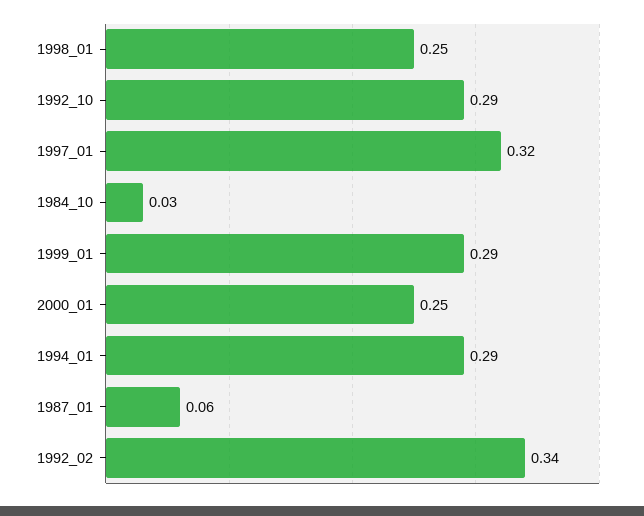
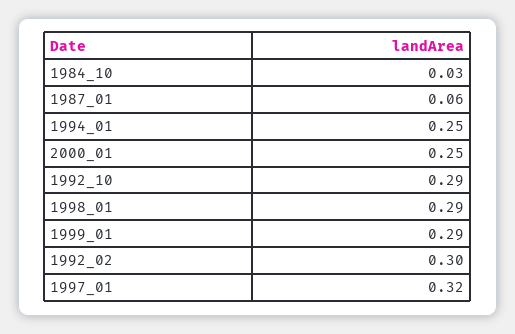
  {
-   "1998_01": 0.25,
+   "1998_01": 0.29,
    "1992_10": 0.29,
    "1997_01": 0.32,
    "1984_10": 0.03,
    "1999_01": 0.29,
    "2000_01": 0.25,
-   "1994_01": 0.29,
+   "1994_01": 0.25,
    "1987_01": 0.06,
-   "1992_02": 0.34
+   "1992_02": 0.3
  }

